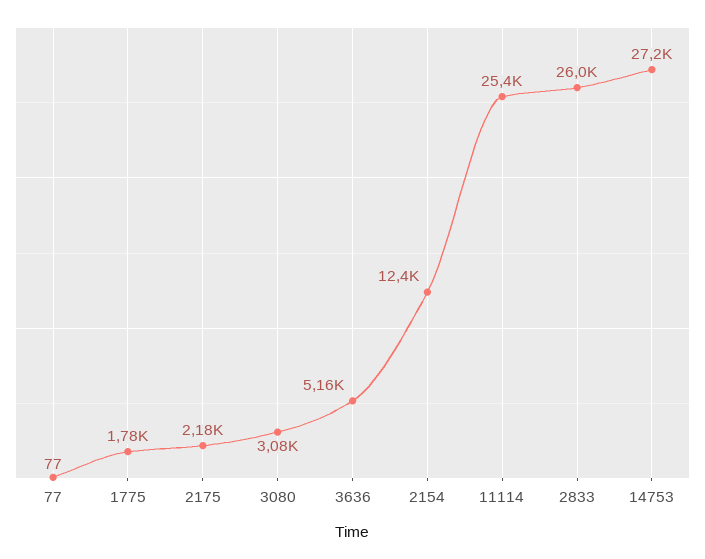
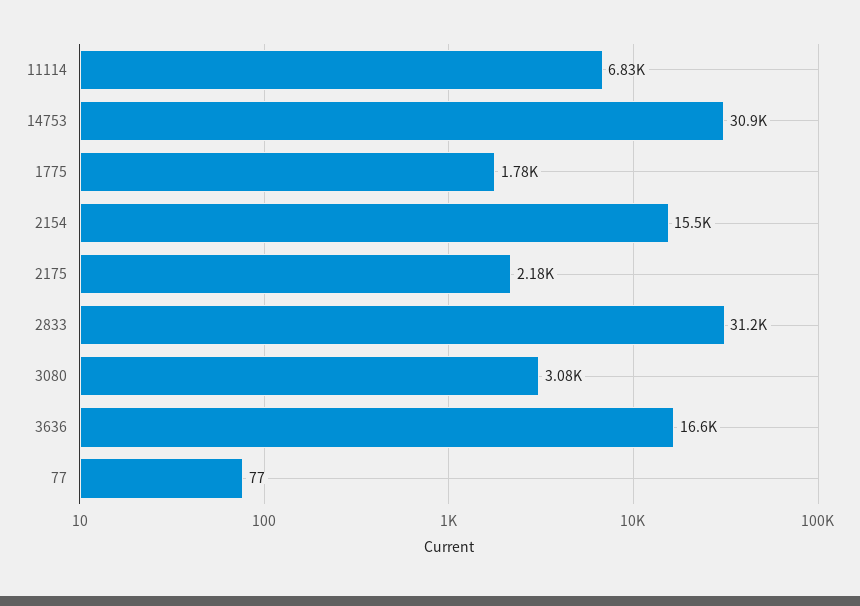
  {
    "77": 77,
    "1775": 1780,
    "2175": 2180,
    "3080": 3080,
-   "3636": 5160,
+   "3636": 16600,
-   "2154": 12400,
+   "2154": 15500,
-   "11114": 25400,
+   "11114": 6830,
-   "2833": 26000,
+   "2833": 31200,
-   "14753": 27200
+   "14753": 30900
  }

